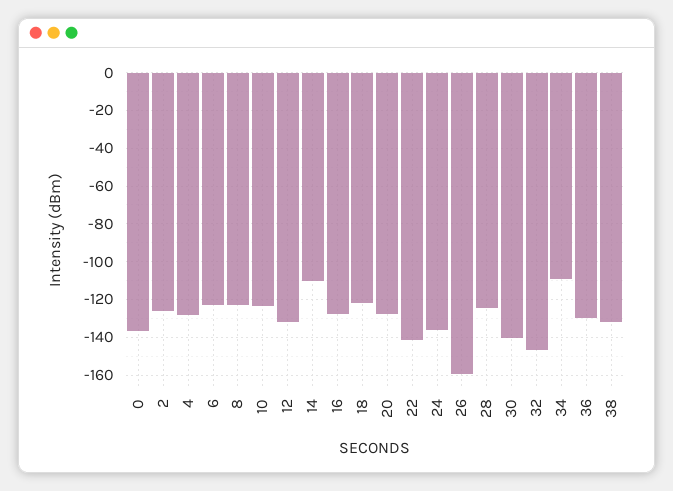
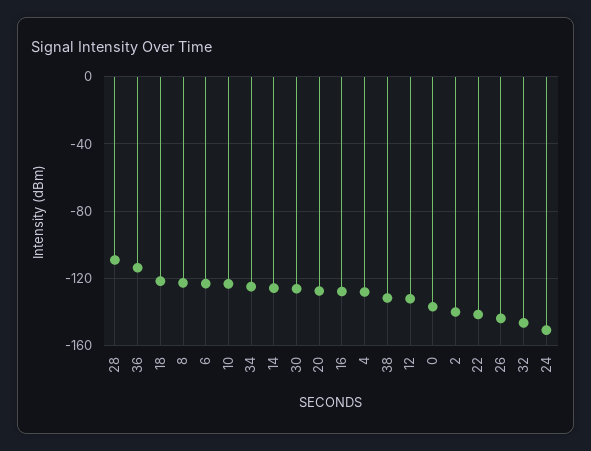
  {
    "0": -135,
-   "2": -125,
+   "2": -140,
    "4": -130,
    "6": -125,
    "8": -125,
    "10": -125,
    "12": -130,
-   "14": -110,
+   "14": -125,
    "16": -130,
    "18": -120,
    "20": -130,
    "22": -140,
-   "24": -135,
+   "24": -150,
-   "26": -160,
+   "26": -145,
-   "28": -125,
+   "28": -110,
-   "30": -140,
+   "30": -125,
    "32": -145,
-   "34": -110,
+   "34": -125,
-   "36": -130,
+   "36": -115,
    "38": -130
  }

